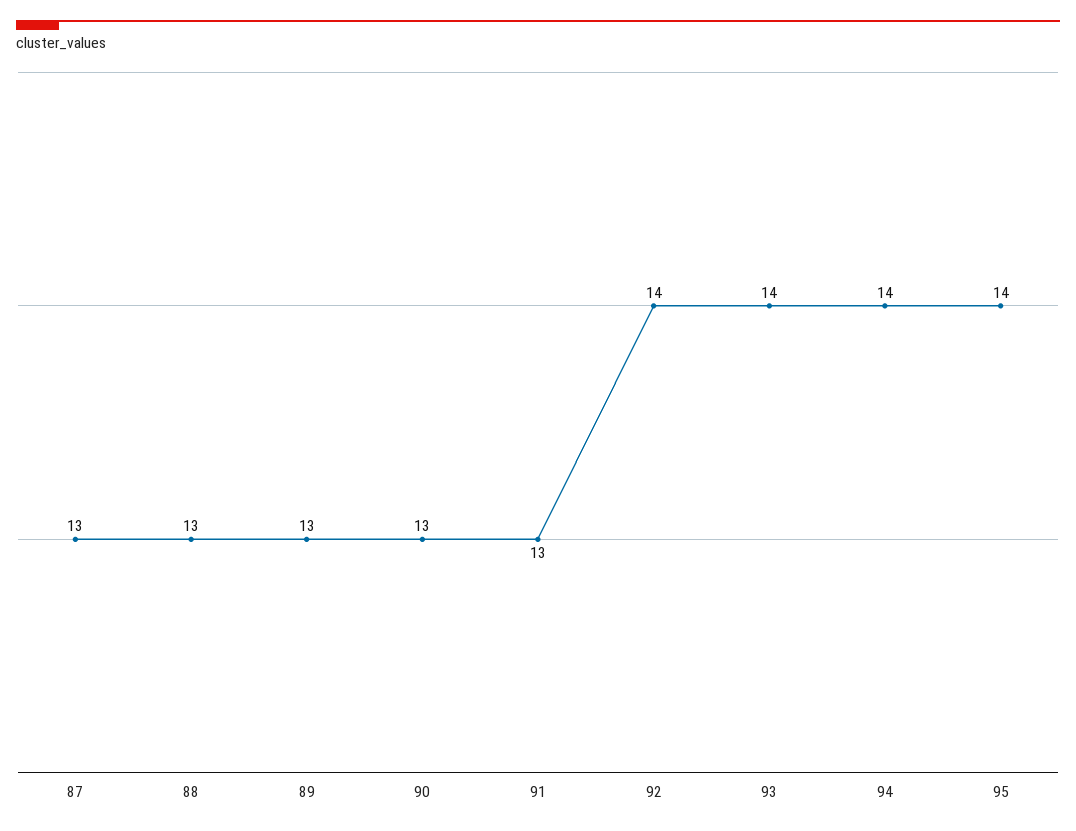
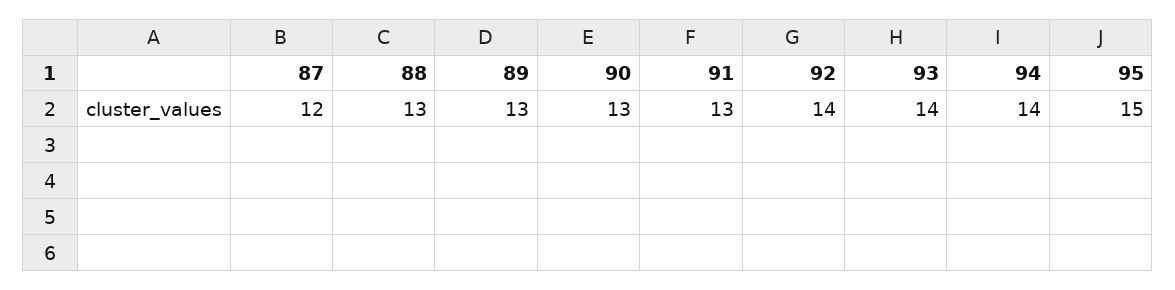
  {
-   "87": 13,
+   "87": 12,
    "88": 13,
    "89": 13,
    "90": 13,
    "91": 13,
    "92": 14,
    "93": 14,
    "94": 14,
-   "95": 14
+   "95": 15
  }

